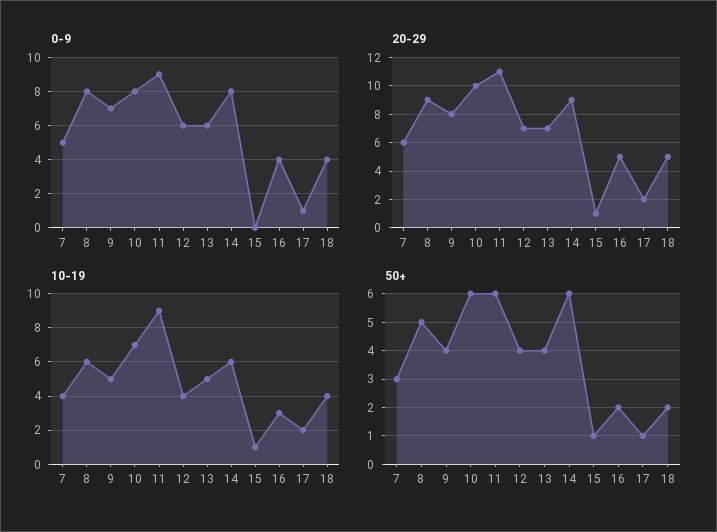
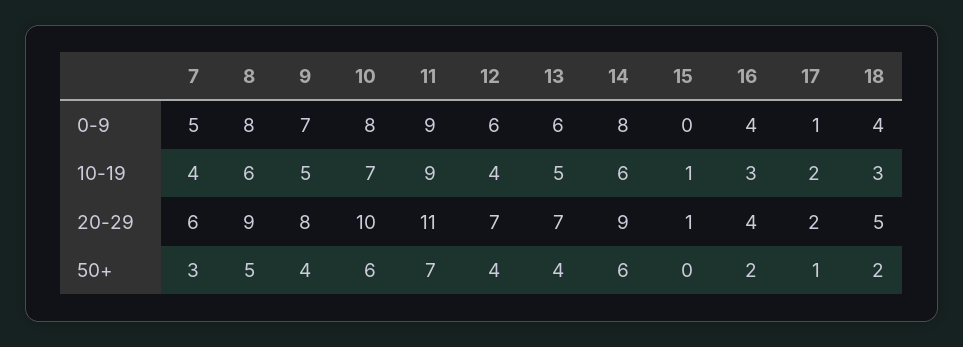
  {
    "0-9": {
      "7": 5,
      "8": 8,
      "9": 7,
      "10": 8,
      "11": 9,
      "12": 6,
      "13": 6,
      "14": 8,
      "15": 0,
      "16": 4,
      "17": 1,
      "18": 4
    },
    "20-29": {
      "7": 6,
      "8": 9,
      "9": 8,
      "10": 10,
      "11": 11,
      "12": 7,
      "13": 7,
      "14": 9,
      "15": 1,
-     "16": 5,
+     "16": 4,
      "17": 2,
      "18": 5
    },
    "10-19": {
      "7": 4,
      "8": 6,
      "9": 5,
      "10": 7,
      "11": 9,
      "12": 4,
      "13": 5,
      "14": 6,
      "15": 1,
      "16": 3,
      "17": 2,
-     "18": 4
+     "18": 3
    },
    "50+": {
      "7": 3,
      "8": 5,
      "9": 4,
      "10": 6,
-     "11": 6,
+     "11": 7,
      "12": 4,
      "13": 4,
      "14": 6,
-     "15": 1,
+     "15": 0,
      "16": 2,
      "17": 1,
      "18": 2
    }
  }

